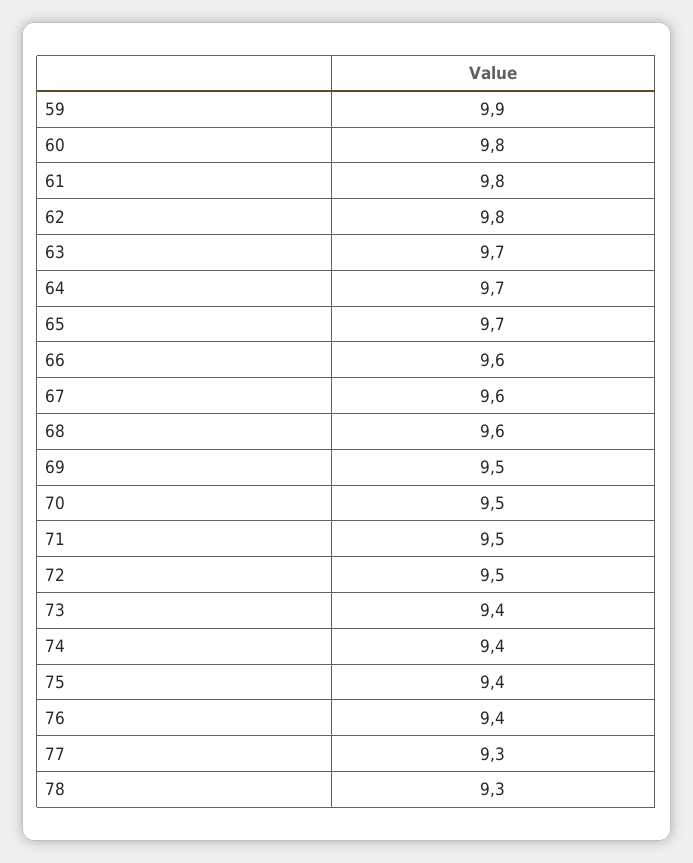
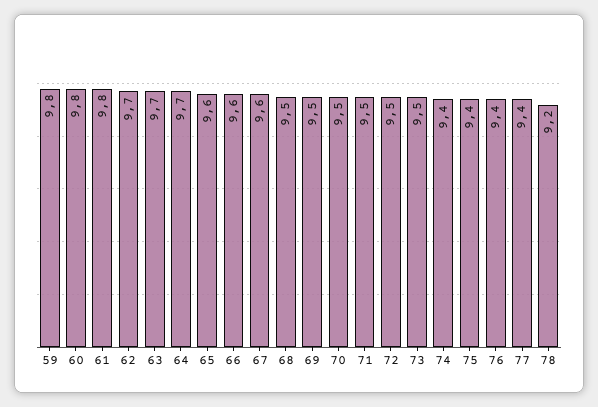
  {
-   "59": 9.9,
+   "59": 9.8,
    "60": 9.8,
    "61": 9.8,
-   "62": 9.8,
+   "62": 9.7,
    "63": 9.7,
    "64": 9.7,
-   "65": 9.7,
+   "65": 9.6,
    "66": 9.6,
    "67": 9.6,
-   "68": 9.6,
+   "68": 9.5,
    "69": 9.5,
    "70": 9.5,
    "71": 9.5,
    "72": 9.5,
-   "73": 9.4,
+   "73": 9.5,
    "74": 9.4,
    "75": 9.4,
    "76": 9.4,
-   "77": 9.3,
+   "77": 9.4,
-   "78": 9.3
+   "78": 9.2
  }

